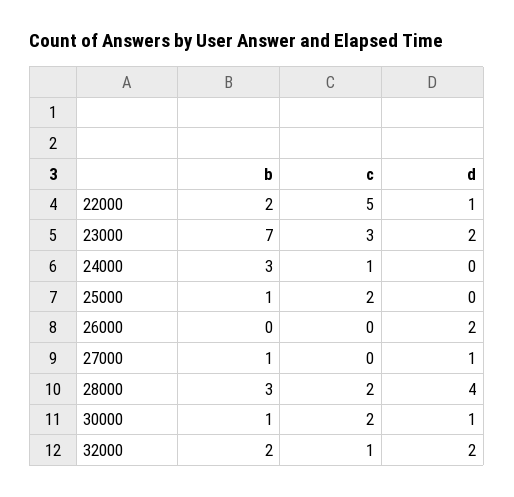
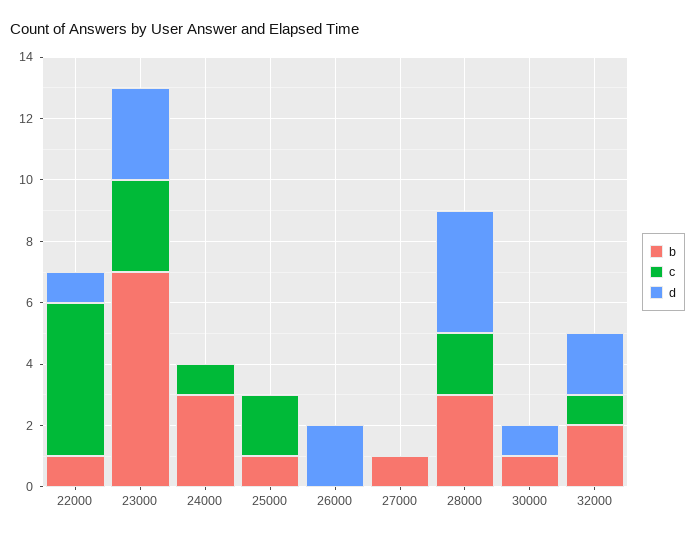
  {
    "b": {
-     "22000": 2,
+     "22000": 1,
      "23000": 7,
      "24000": 3,
      "25000": 1,
      "26000": 0,
      "27000": 1,
      "28000": 3,
      "30000": 1,
      "32000": 2
    },
    "c": {
      "22000": 5,
      "23000": 3,
      "24000": 1,
      "25000": 2,
      "26000": 0,
      "27000": 0,
      "28000": 2,
-     "30000": 2,
+     "30000": 0,
      "32000": 1
    },
    "d": {
      "22000": 1,
-     "23000": 2,
+     "23000": 3,
      "24000": 0,
      "25000": 0,
      "26000": 2,
-     "27000": 1,
+     "27000": 0,
      "28000": 4,
      "30000": 1,
      "32000": 2
    }
  }

